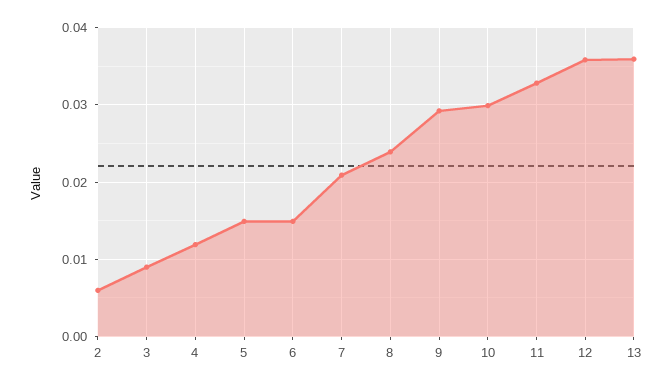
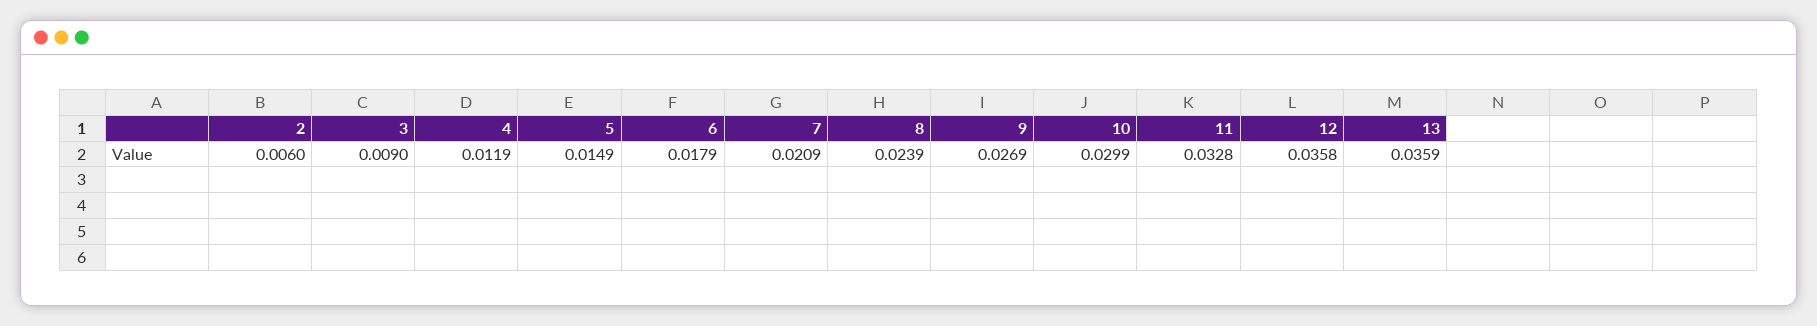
  {
    "2": 0.006,
    "3": 0.009,
    "4": 0.0119,
    "5": 0.0149,
-   "6": 0.015,
+   "6": 0.0179,
    "7": 0.0209,
    "8": 0.0239,
-   "9": 0.029,
+   "9": 0.0269,
    "10": 0.0299,
    "11": 0.0328,
    "12": 0.0358,
    "13": 0.0359
  }

